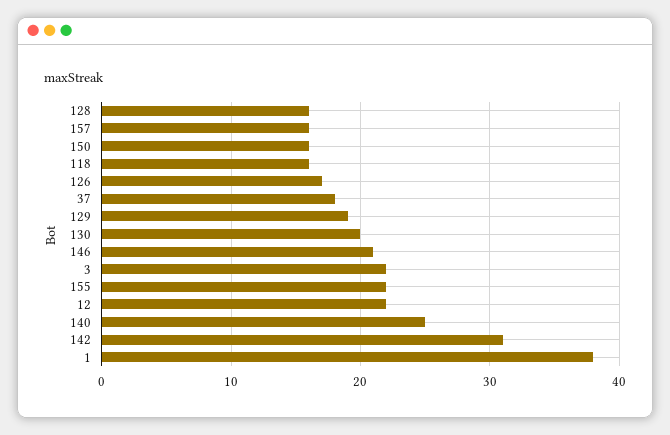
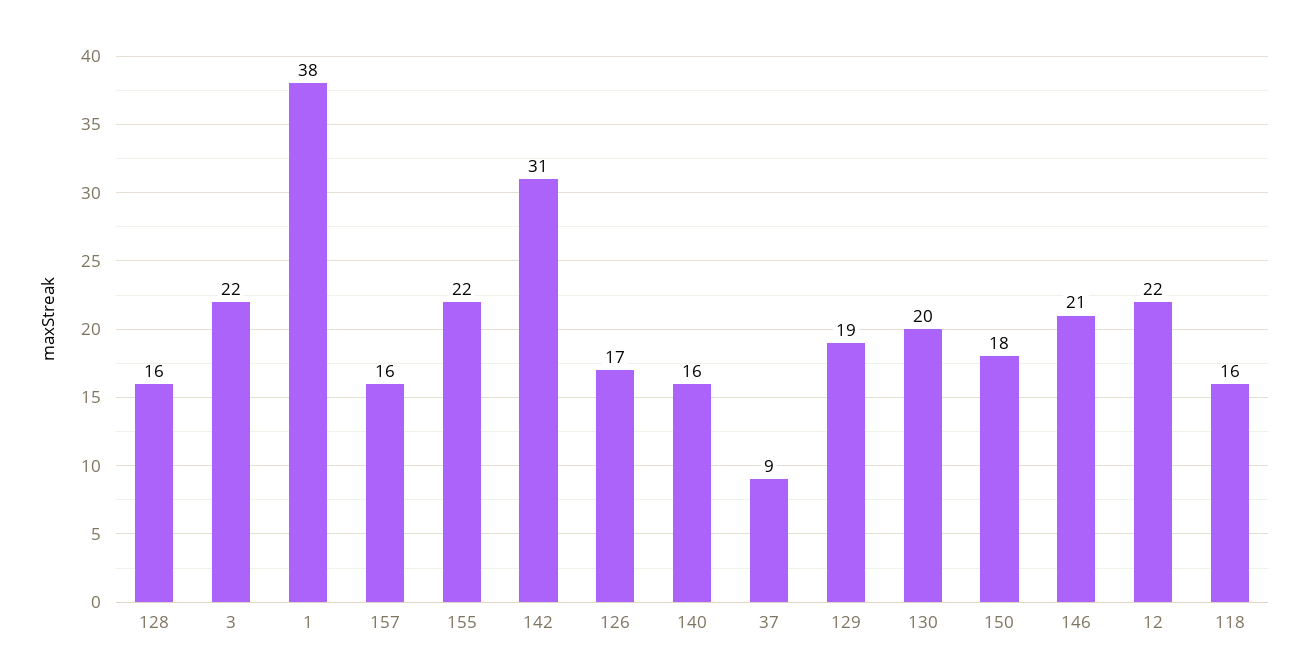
  {
    "128": 16,
    "157": 16,
-   "150": 16,
+   "150": 18,
    "118": 16,
    "126": 17,
-   "37": 18,
+   "37": 9,
    "129": 19,
    "130": 20,
    "146": 21,
    "3": 22,
    "155": 22,
    "12": 22,
-   "140": 25,
+   "140": 16,
    "142": 31,
    "1": 38
  }

